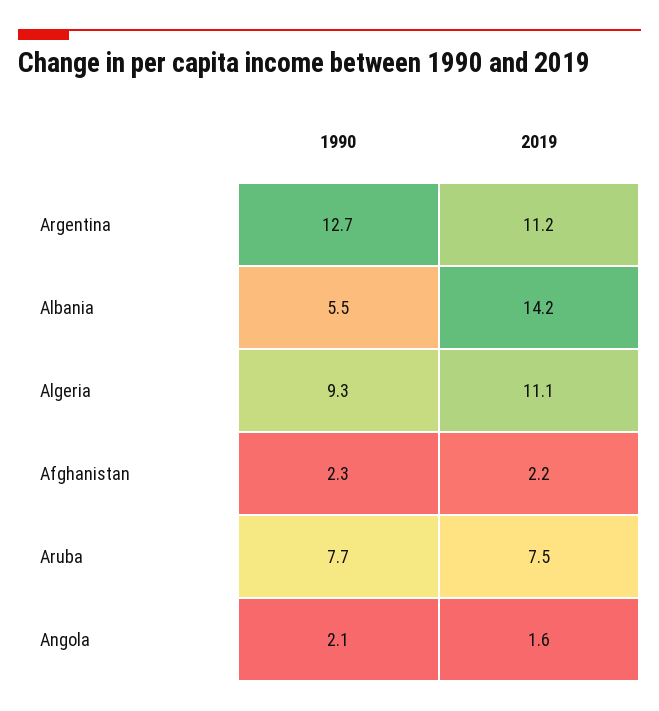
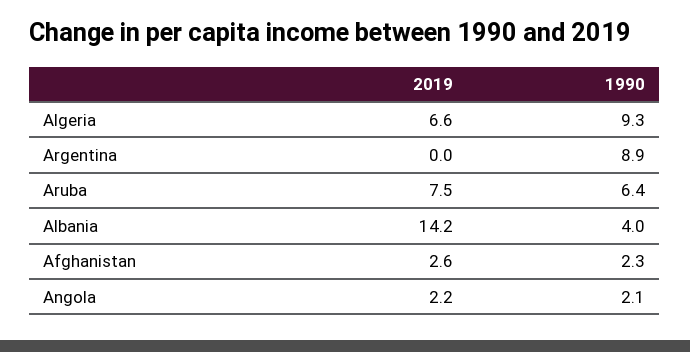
  {
    "1990": {
-     "Argentina": 12.7,
+     "Argentina": 8.9,
-     "Albania": 5.5,
+     "Albania": 4,
      "Algeria": 9.3,
      "Afghanistan": 2.3,
-     "Aruba": 7.7,
+     "Aruba": 6.4,
      "Angola": 2.1
    },
    "2019": {
-     "Argentina": 11.2,
+     "Argentina": 0,
      "Albania": 14.2,
-     "Algeria": 11.1,
+     "Algeria": 6.6,
-     "Afghanistan": 2.2,
+     "Afghanistan": 2.6,
      "Aruba": 7.5,
-     "Angola": 1.6
+     "Angola": 2.2
    }
  }

